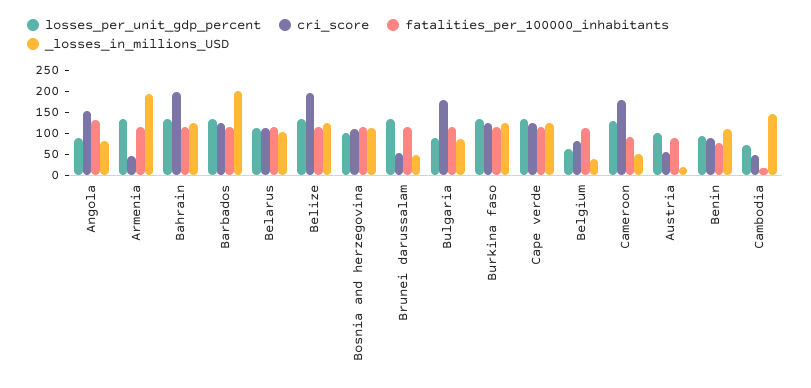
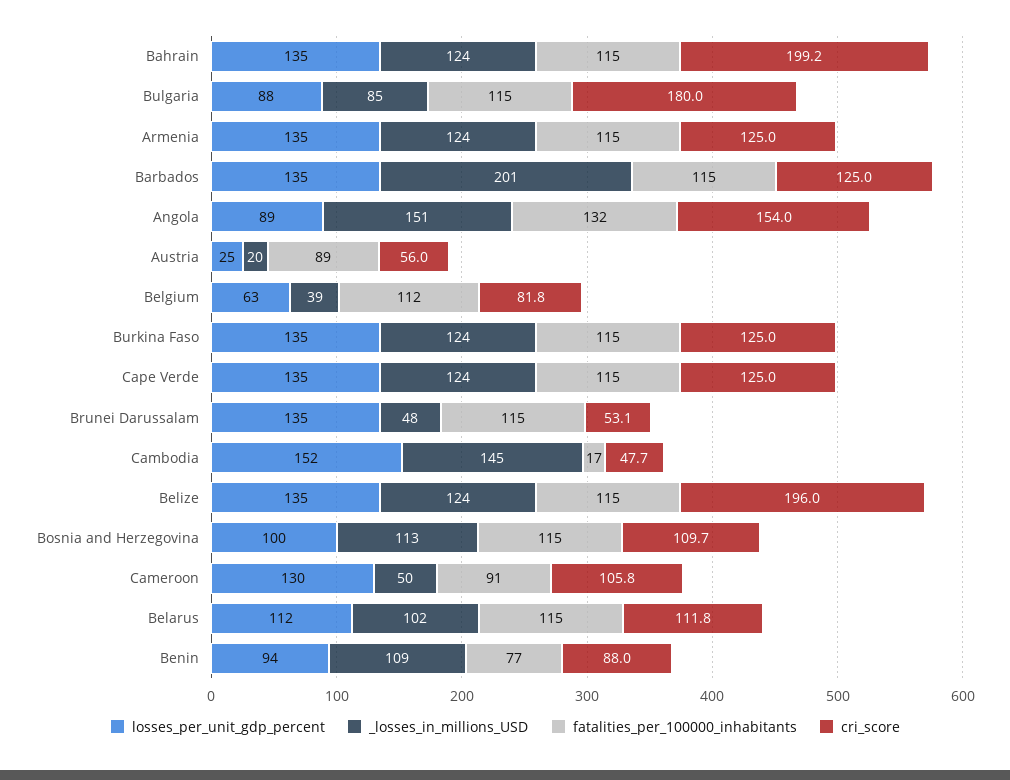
  {
    "losses_per_unit_gdp_percent": {
      "Angola": 89,
      "Armenia": 135,
      "Bahrain": 135,
      "Barbados": 135,
      "Belarus": 112,
      "Belize": 135,
      "Bosnia and herzegovina": 100,
      "Brunei darussalam": 135,
      "Bulgaria": 88,
      "Burkina faso": 135,
      "Cape verde": 135,
      "Belgium": 63,
      "Cameroon": 130,
-     "Austria": 100,
+     "Austria": 25,
      "Benin": 94,
-     "Cambodia": 75
+     "Cambodia": 152
    },
    "cri_score": {
      "Angola": 154,
-     "Armenia": 50,
+     "Armenia": 125,
      "Bahrain": 199.2,
      "Barbados": 125,
      "Belarus": 111.8,
      "Belize": 196,
      "Bosnia and herzegovina": 109.7,
      "Brunei darussalam": 53.1,
      "Bulgaria": 180,
      "Burkina faso": 125,
      "Cape verde": 125,
      "Belgium": 81.8,
-     "Cameroon": 175,
+     "Cameroon": 105.8,
      "Austria": 56,
      "Benin": 88,
      "Cambodia": 47.7
    },
    "fatalities_per_100000_inhabitants": {
      "Angola": 132,
      "Armenia": 115,
      "Bahrain": 115,
      "Barbados": 115,
      "Belarus": 115,
      "Belize": 115,
      "Bosnia and herzegovina": 115,
      "Brunei darussalam": 115,
      "Bulgaria": 115,
      "Burkina faso": 115,
      "Cape verde": 115,
      "Belgium": 112,
      "Cameroon": 91,
      "Austria": 89,
      "Benin": 77,
      "Cambodia": 17
    },
    "_losses_in_millions_USD": {
-     "Angola": 75,
+     "Angola": 151,
-     "Armenia": 200,
+     "Armenia": 124,
      "Bahrain": 124,
      "Barbados": 201,
      "Belarus": 102,
      "Belize": 124,
      "Bosnia and herzegovina": 113,
      "Brunei darussalam": 48,
      "Bulgaria": 85,
      "Burkina faso": 124,
      "Cape verde": 124,
      "Belgium": 39,
      "Cameroon": 50,
      "Austria": 20,
      "Benin": 109,
      "Cambodia": 145
    }
  }

